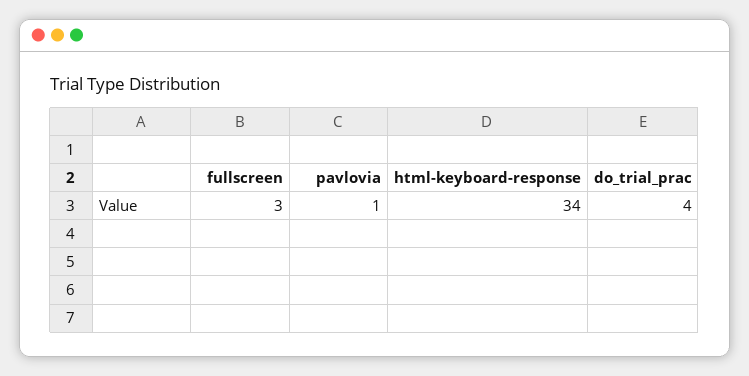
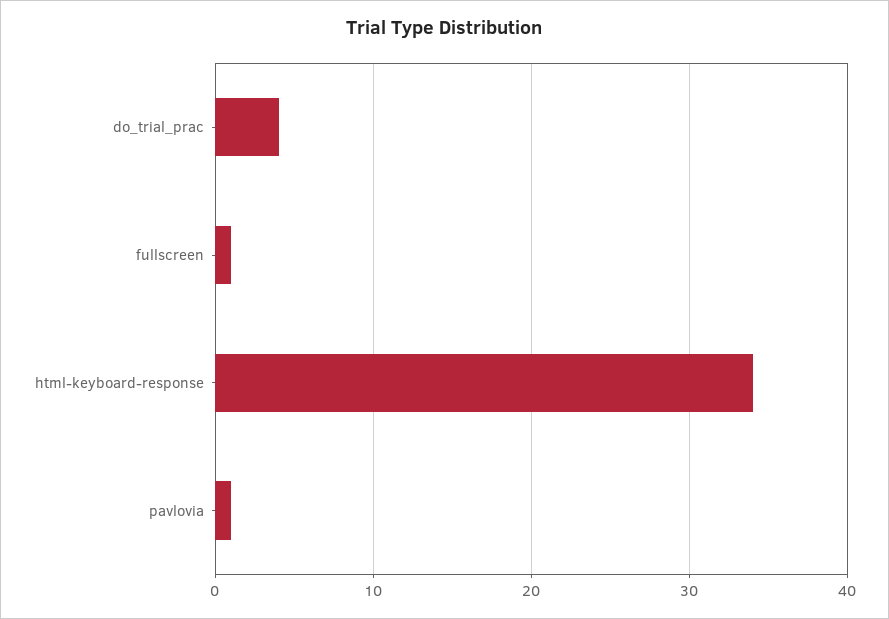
  {
-   "fullscreen": 3,
+   "fullscreen": 1,
    "pavlovia": 1,
    "html-keyboard-response": 34,
    "do_trial_prac": 4
  }

